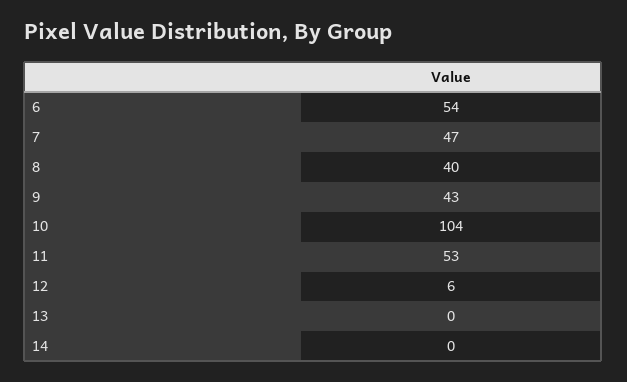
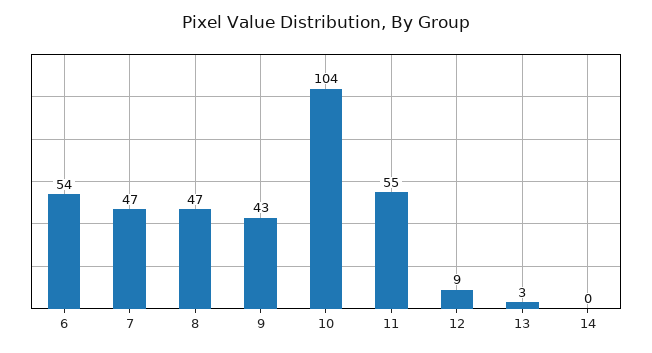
  {
    "6": 54,
    "7": 47,
-   "8": 40,
+   "8": 47,
    "9": 43,
    "10": 104,
-   "11": 53,
+   "11": 55,
-   "12": 6,
+   "12": 9,
-   "13": 0,
+   "13": 3,
    "14": 0
  }

